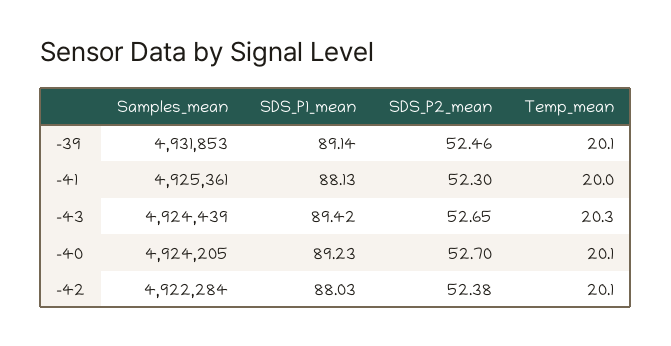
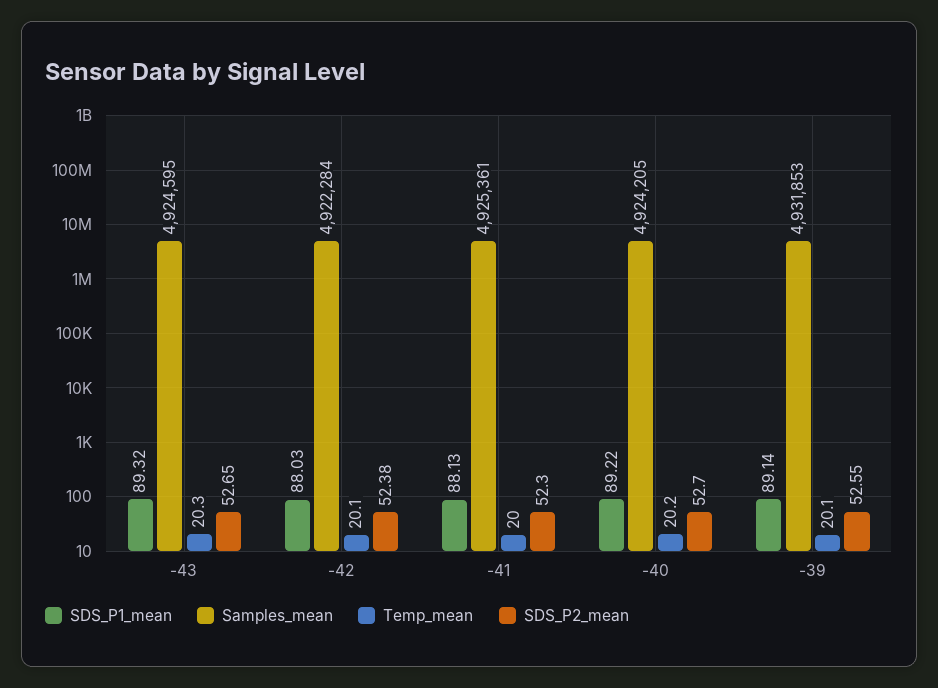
  {
    "Samples_mean": {
      "-39": 4931853,
      "-41": 4925361,
-     "-43": 4924439,
+     "-43": 4924595,
      "-40": 4924205,
      "-42": 4922284
    },
    "SDS_P1_mean": {
      "-39": 89.14,
      "-41": 88.13,
-     "-43": 89.42,
+     "-43": 89.32,
-     "-40": 89.23,
+     "-40": 89.22,
      "-42": 88.03
    },
    "SDS_P2_mean": {
-     "-39": 52.46,
+     "-39": 52.55,
      "-41": 52.3,
      "-43": 52.65,
      "-40": 52.7,
      "-42": 52.38
    },
    "Temp_mean": {
      "-39": 20.1,
      "-41": 20,
      "-43": 20.3,
-     "-40": 20.1,
+     "-40": 20.2,
      "-42": 20.1
    }
  }

